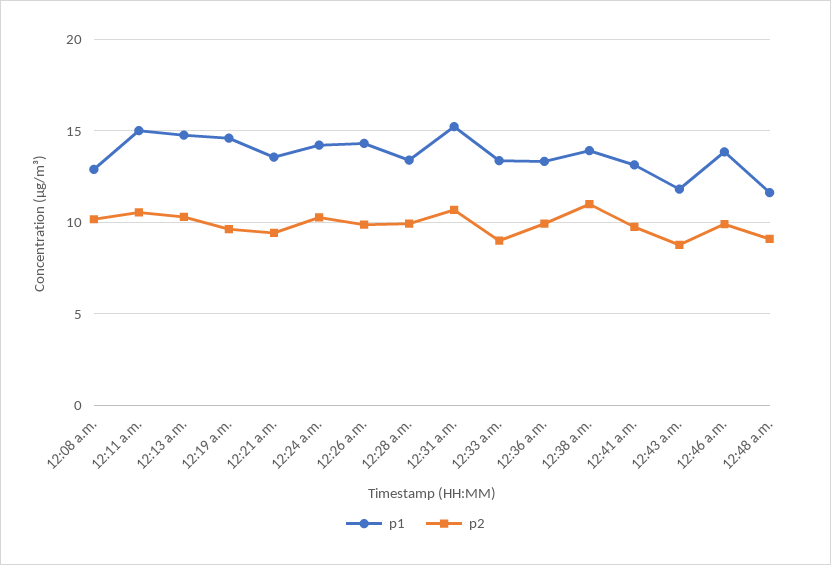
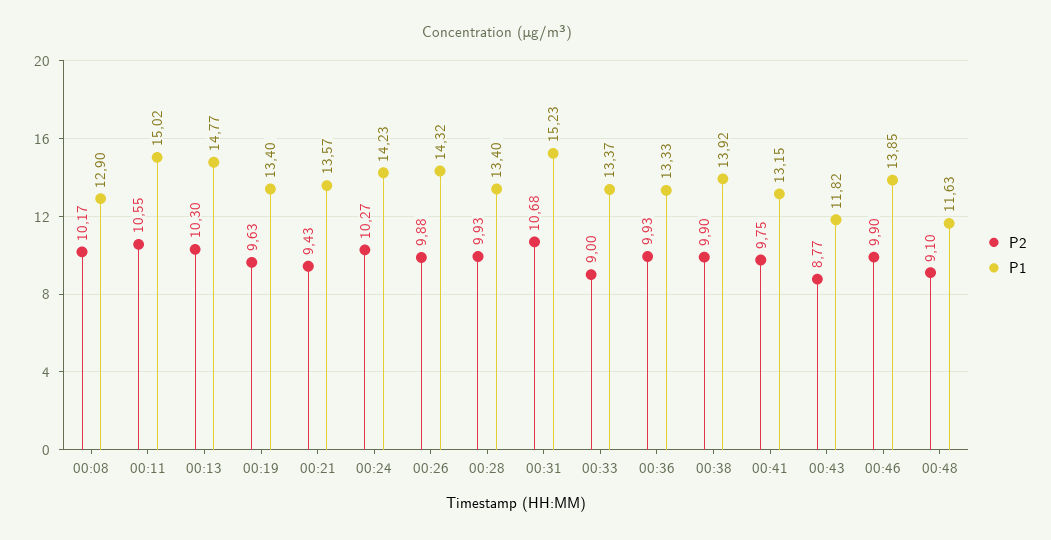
  {
    "p1": {
      "12:08 a.m.": 12.9,
      "12:11 a.m.": 15.02,
      "12:13 a.m.": 14.77,
-     "12:19 a.m.": 14.5,
+     "12:19 a.m.": 13.4,
      "12:21 a.m.": 13.57,
      "12:24 a.m.": 14.23,
      "12:26 a.m.": 14.32,
      "12:28 a.m.": 13.4,
      "12:31 a.m.": 15.23,
      "12:33 a.m.": 13.37,
      "12:36 a.m.": 13.33,
      "12:38 a.m.": 13.92,
      "12:41 a.m.": 13.15,
      "12:43 a.m.": 11.82,
      "12:46 a.m.": 13.85,
      "12:48 a.m.": 11.63
    },
    "p2": {
      "12:08 a.m.": 10.17,
      "12:11 a.m.": 10.55,
      "12:13 a.m.": 10.3,
      "12:19 a.m.": 9.63,
      "12:21 a.m.": 9.43,
      "12:24 a.m.": 10.27,
      "12:26 a.m.": 9.88,
      "12:28 a.m.": 9.93,
      "12:31 a.m.": 10.68,
      "12:33 a.m.": 9,
      "12:36 a.m.": 9.93,
-     "12:38 a.m.": 11,
+     "12:38 a.m.": 9.9,
      "12:41 a.m.": 9.75,
      "12:43 a.m.": 8.77,
      "12:46 a.m.": 9.9,
      "12:48 a.m.": 9.1
    }
  }

